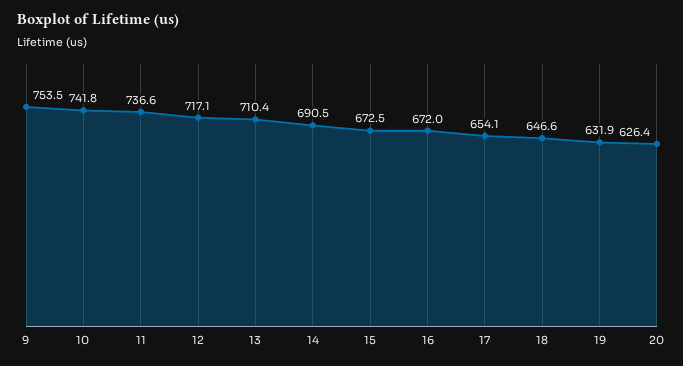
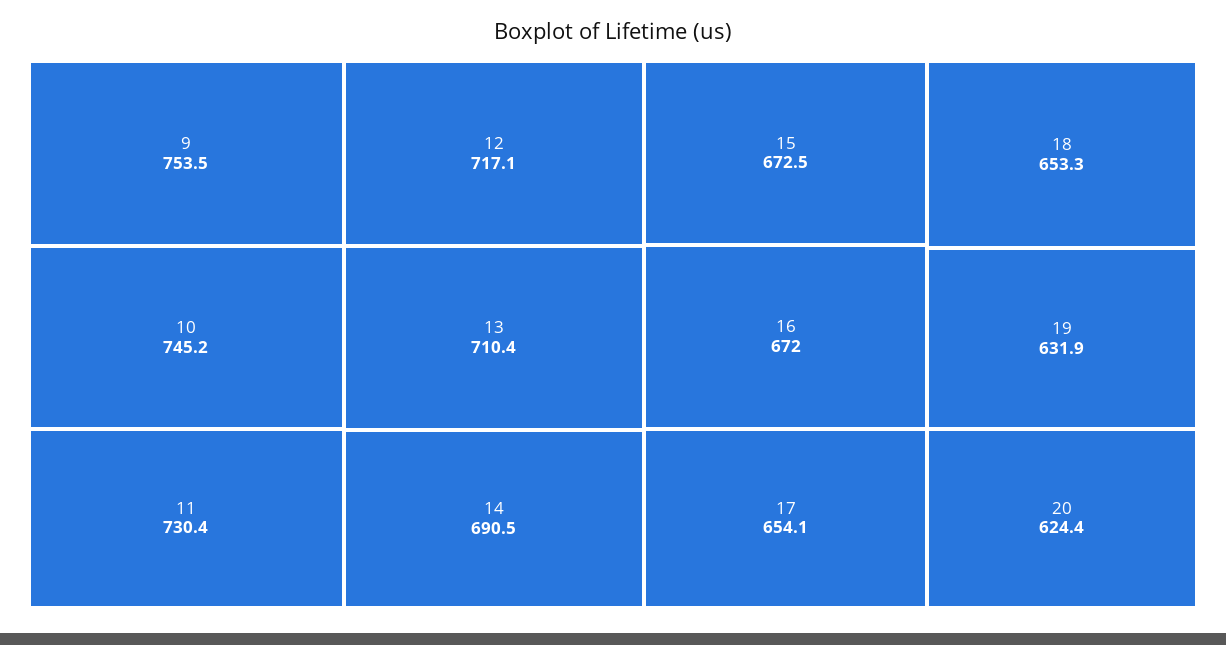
  {
    "9": 753.5,
-   "10": 741.8,
+   "10": 745.2,
-   "11": 736.6,
+   "11": 730.4,
    "12": 717.1,
    "13": 710.4,
    "14": 690.5,
    "15": 672.5,
    "16": 672,
    "17": 654.1,
-   "18": 646.6,
+   "18": 653.3,
    "19": 631.9,
-   "20": 626.4
+   "20": 624.4
  }

